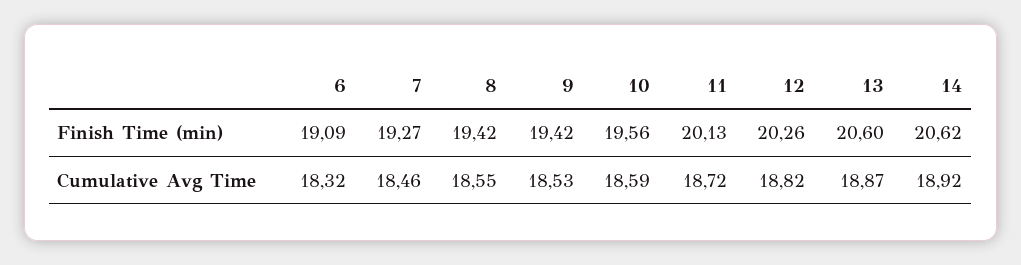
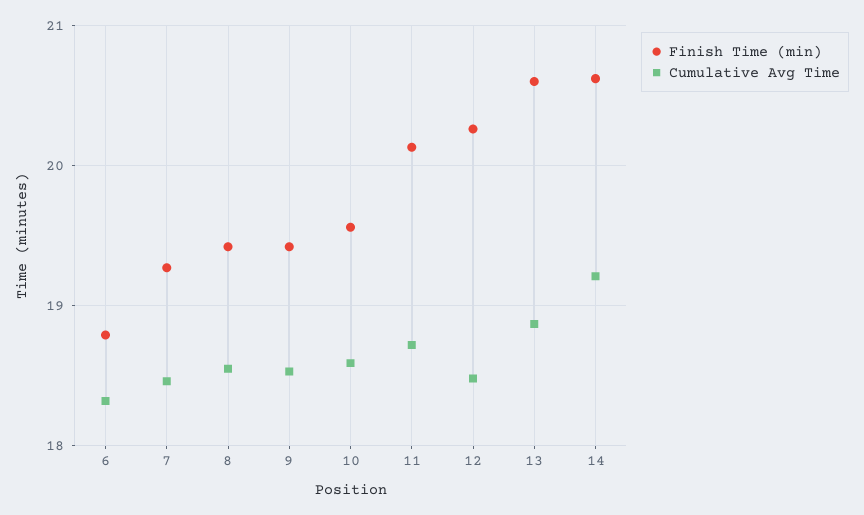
  {
    "Finish Time (min)": {
-     "6": 19.09,
+     "6": 18.8,
      "7": 19.27,
      "8": 19.42,
      "9": 19.42,
      "10": 19.56,
      "11": 20.13,
      "12": 20.26,
      "13": 20.6,
      "14": 20.62
    },
    "Cumulative Avg Time": {
      "6": 18.32,
      "7": 18.46,
      "8": 18.55,
      "9": 18.53,
      "10": 18.59,
      "11": 18.72,
-     "12": 18.82,
+     "12": 18.5,
      "13": 18.87,
-     "14": 18.92
+     "14": 19.2
    }
  }

